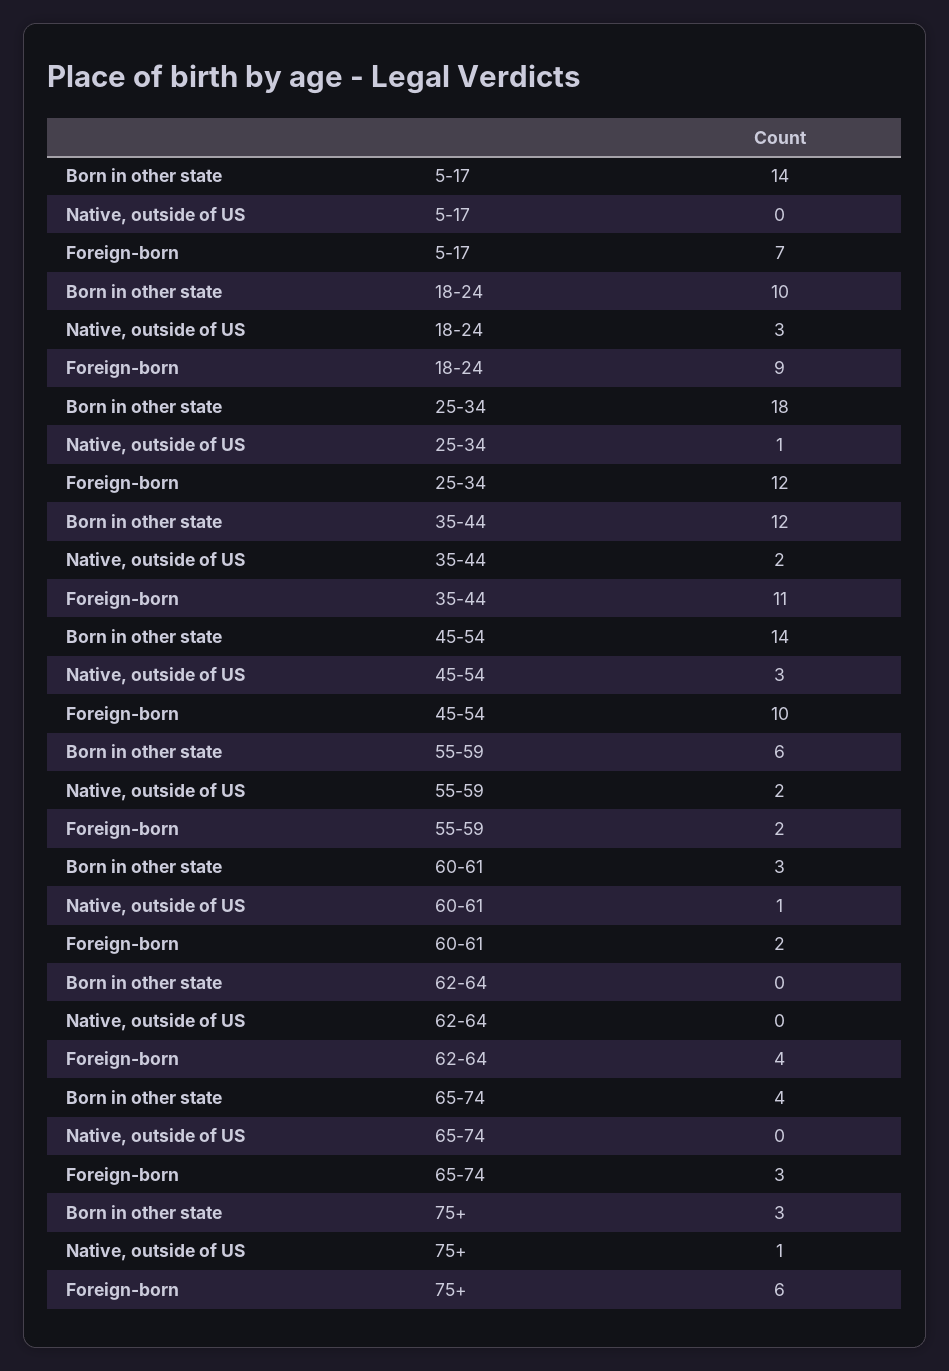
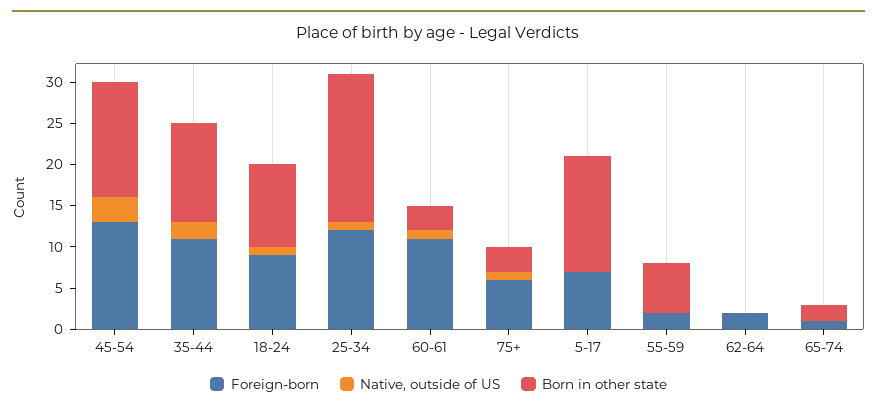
  {
    "Born in other state": {
      "5-17": 14,
      "18-24": 10,
      "25-34": 18,
      "35-44": 12,
      "45-54": 14,
      "55-59": 6,
      "60-61": 3,
      "62-64": 0,
-     "65-74": 4,
+     "65-74": 2,
      "75+": 3
    },
    "Native, outside of US": {
      "5-17": 0,
-     "18-24": 3,
+     "18-24": 1,
      "25-34": 1,
      "35-44": 2,
      "45-54": 3,
-     "55-59": 2,
+     "55-59": 0,
      "60-61": 1,
      "62-64": 0,
      "65-74": 0,
      "75+": 1
    },
    "Foreign-born": {
      "5-17": 7,
      "18-24": 9,
      "25-34": 12,
      "35-44": 11,
-     "45-54": 10,
+     "45-54": 13,
      "55-59": 2,
-     "60-61": 2,
+     "60-61": 11,
-     "62-64": 4,
+     "62-64": 2,
-     "65-74": 3,
+     "65-74": 1,
      "75+": 6
    }
  }

